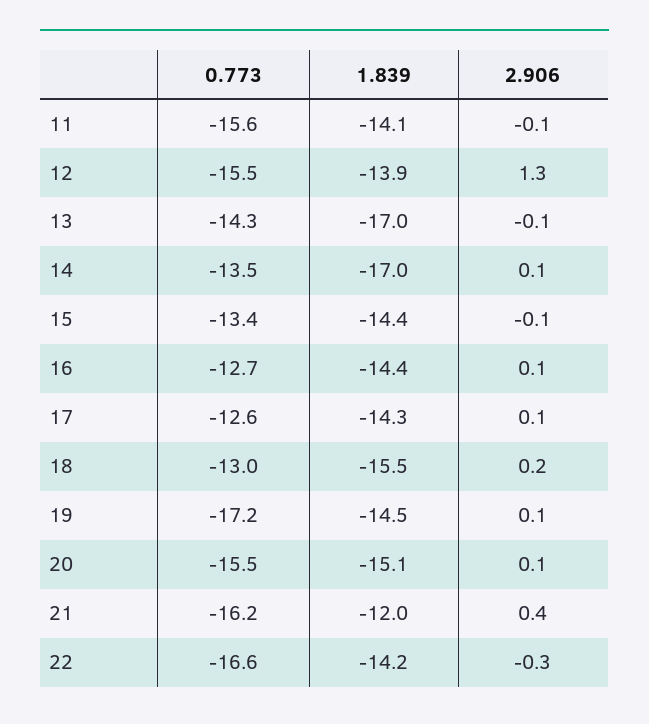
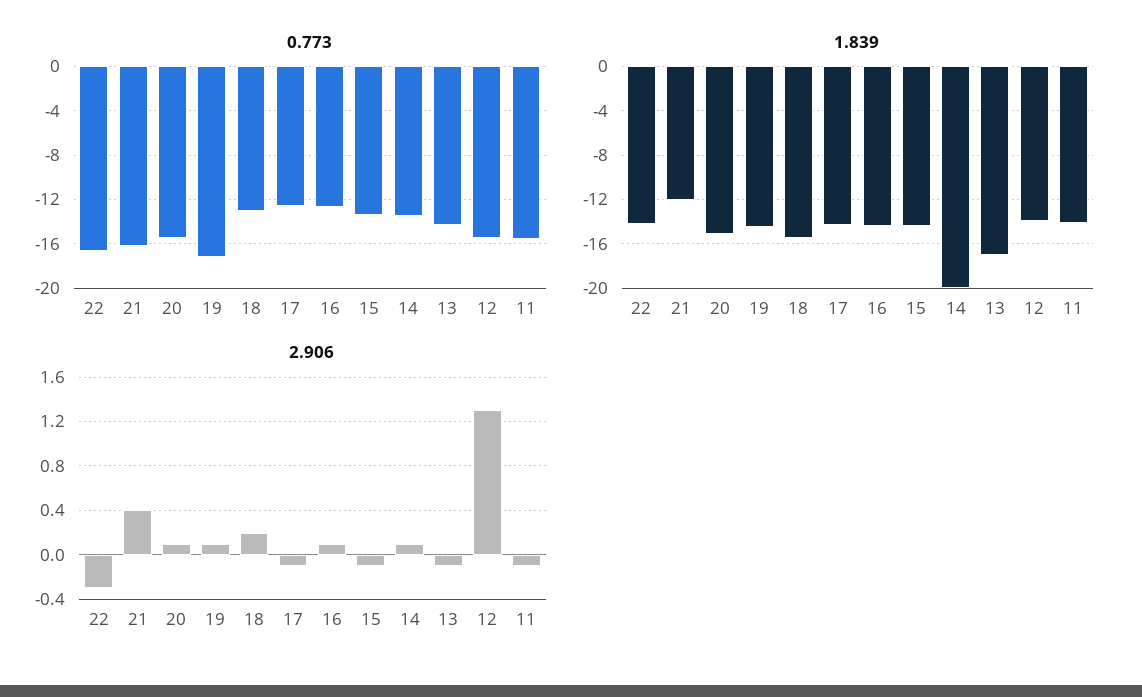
  {
    "0.773": {
      "11": -15.6,
      "12": -15.5,
      "13": -14.3,
      "14": -13.5,
      "15": -13.4,
      "16": -12.7,
      "17": -12.6,
      "18": -13,
      "19": -17.2,
      "20": -15.5,
      "21": -16.2,
      "22": -16.6
    },
    "1.839": {
      "11": -14.1,
      "12": -13.9,
      "13": -17,
-     "14": -17,
+     "14": -20,
      "15": -14.4,
      "16": -14.4,
      "17": -14.3,
      "18": -15.5,
      "19": -14.5,
      "20": -15.1,
      "21": -12,
      "22": -14.2
    },
    "2.906": {
      "11": -0.1,
      "12": 1.3,
      "13": -0.1,
      "14": 0.1,
      "15": -0.1,
      "16": 0.1,
-     "17": 0.1,
+     "17": -0.1,
      "18": 0.2,
      "19": 0.1,
      "20": 0.1,
      "21": 0.4,
      "22": -0.3
    }
  }

